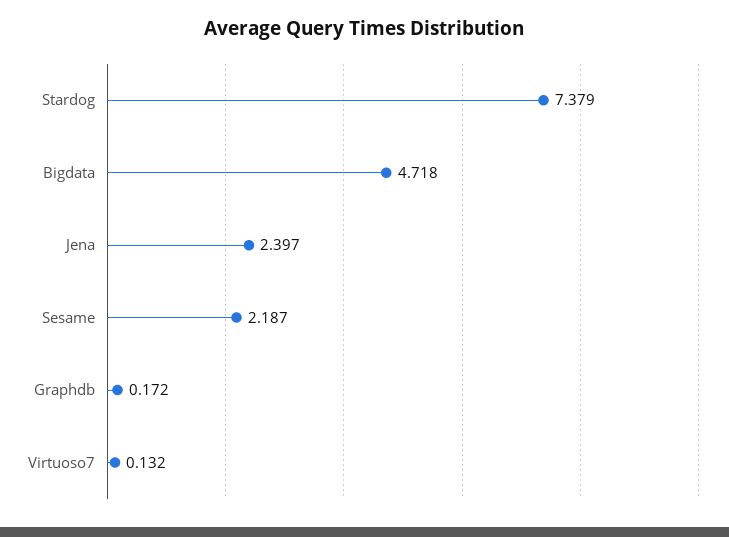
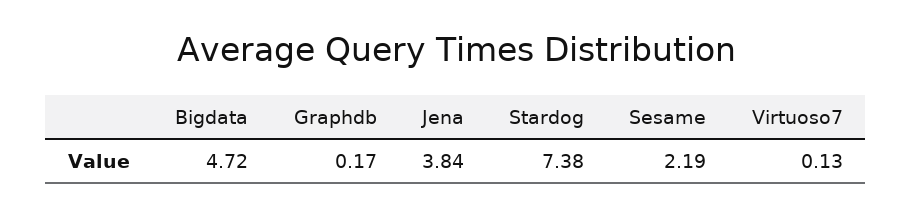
  {
    "Stardog": 7.379,
    "Bigdata": 4.718,
-   "Jena": 2.397,
+   "Jena": 3.84,
    "Sesame": 2.187,
    "Graphdb": 0.172,
    "Virtuoso7": 0.132
  }

